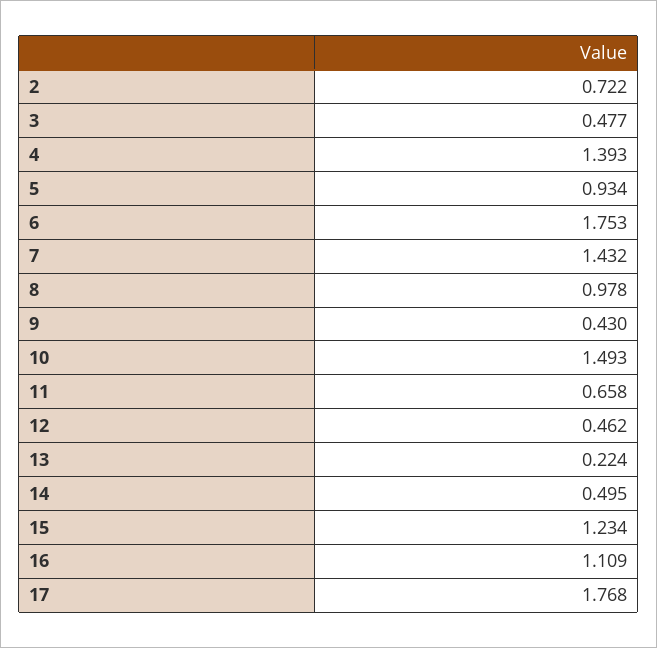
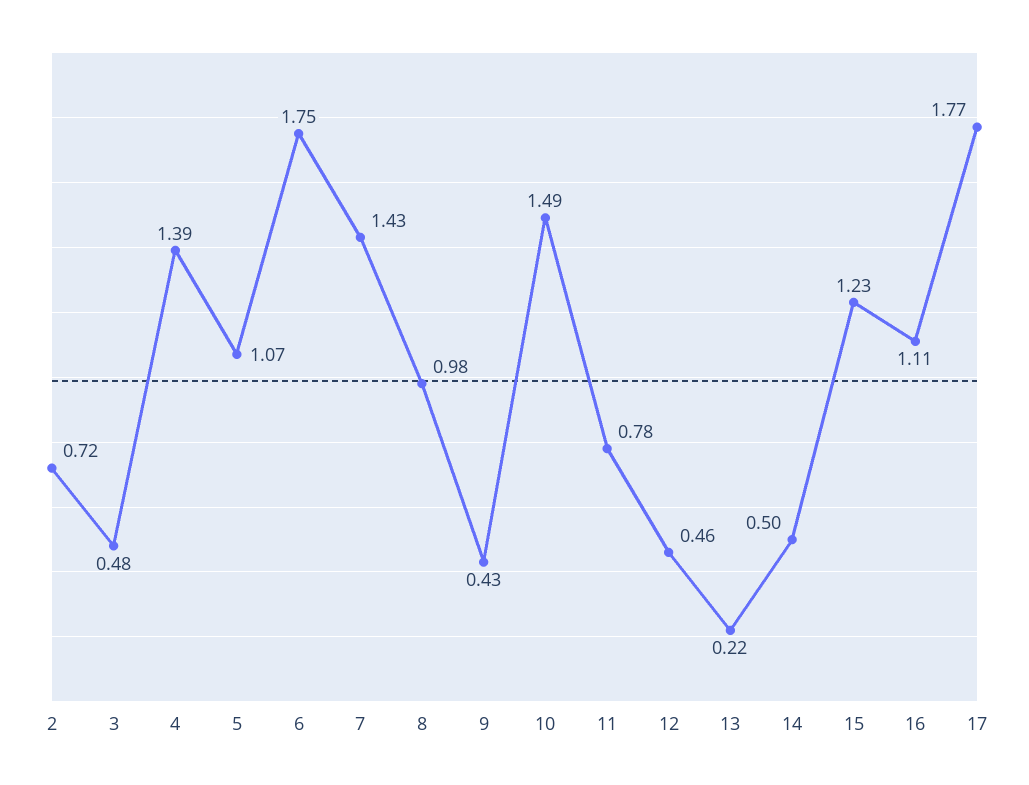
  {
    "2": 0.722,
    "3": 0.477,
    "4": 1.393,
-   "5": 0.934,
+   "5": 1.07,
    "6": 1.753,
    "7": 1.432,
    "8": 0.978,
    "9": 0.43,
    "10": 1.493,
-   "11": 0.658,
+   "11": 0.78,
    "12": 0.462,
    "13": 0.224,
    "14": 0.495,
    "15": 1.234,
    "16": 1.109,
    "17": 1.768
  }

